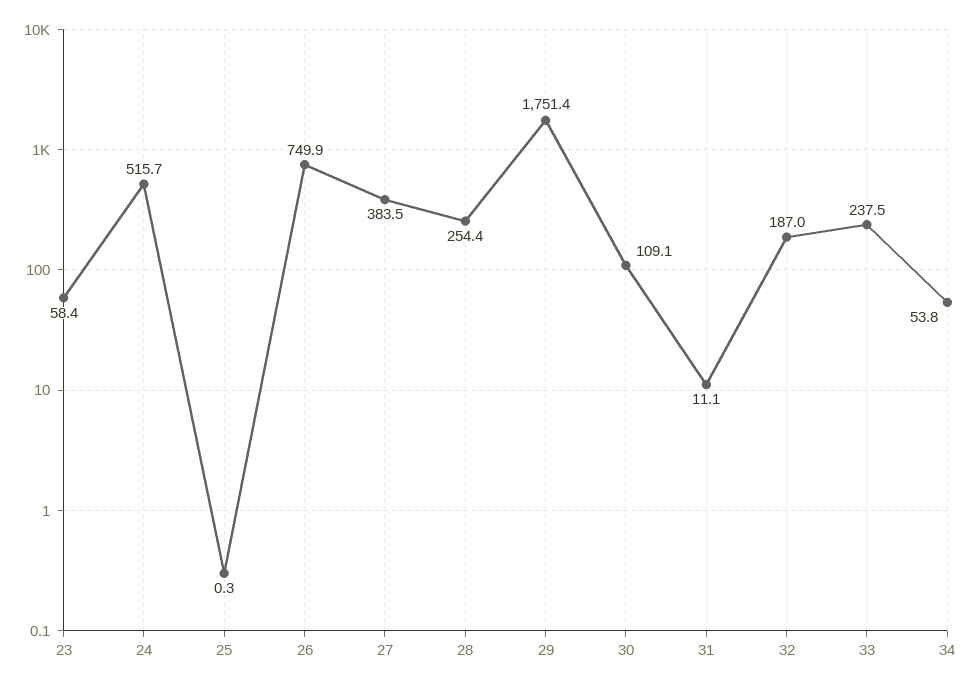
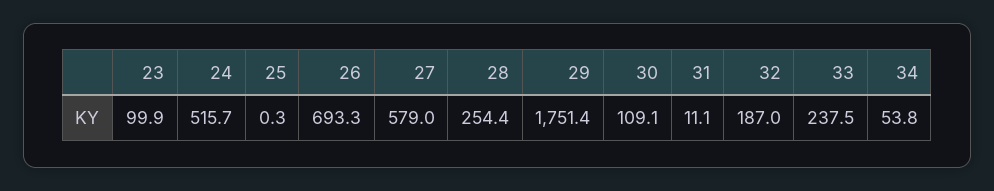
  {
-   "23": 58.4,
+   "23": 99.9,
    "24": 515.7,
    "25": 0.3,
-   "26": 749.9,
+   "26": 693.3,
-   "27": 383.5,
+   "27": 579,
    "28": 254.4,
    "29": 1751.4,
    "30": 109.1,
    "31": 11.1,
    "32": 187,
    "33": 237.5,
    "34": 53.8
  }

